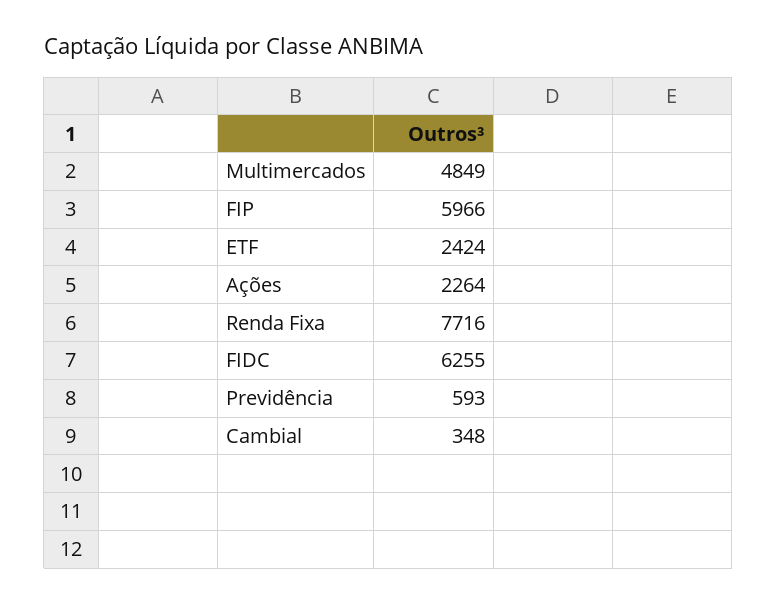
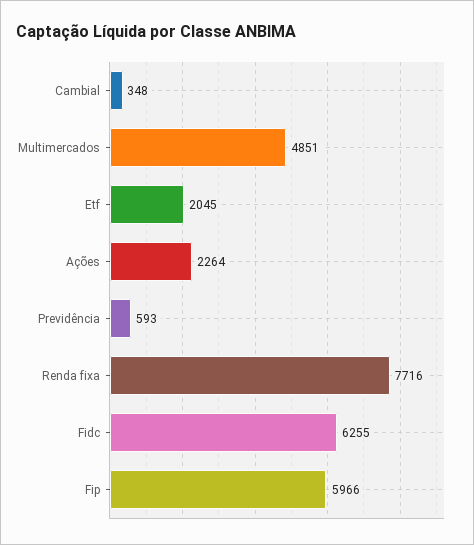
  {
-   "Multimercados": 4849,
+   "Multimercados": 4851,
    "FIP": 5966,
-   "ETF": 2424,
+   "ETF": 2045,
    "Ações": 2264,
    "Renda Fixa": 7716,
    "FIDC": 6255,
    "Previdência": 593,
    "Cambial": 348
  }

